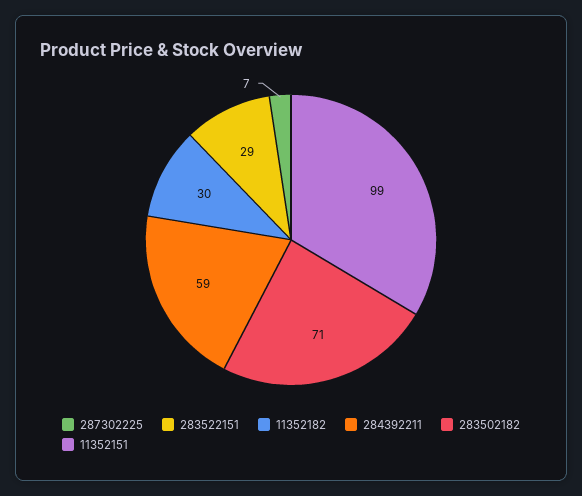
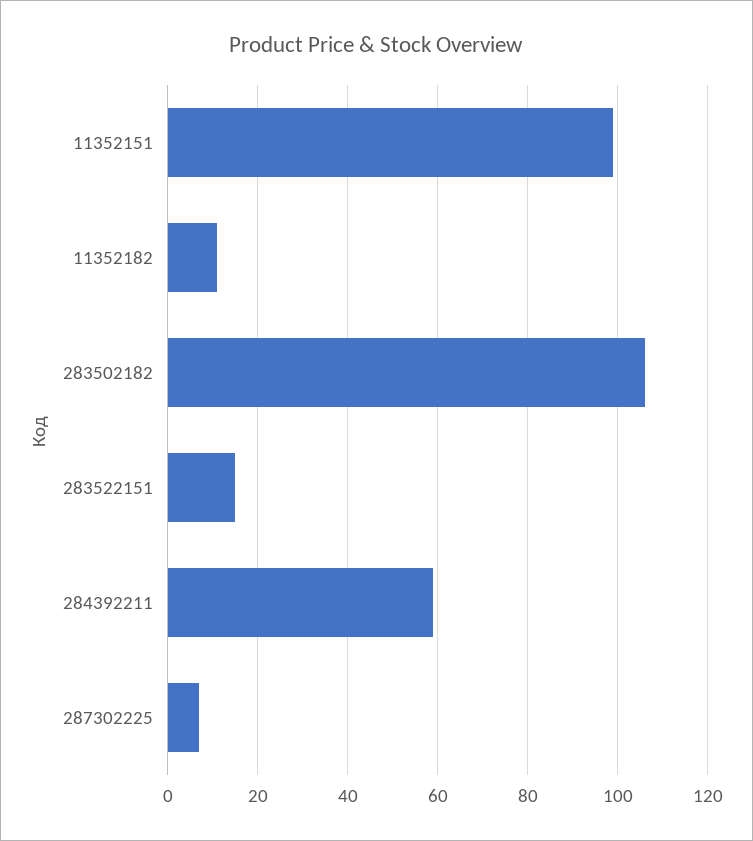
  {
    "287302225": 7,
-   "283522151": 29,
+   "283522151": 15,
-   "11352182": 30,
+   "11352182": 10,
    "284392211": 59,
-   "283502182": 71,
+   "283502182": 105,
    "11352151": 99
  }

